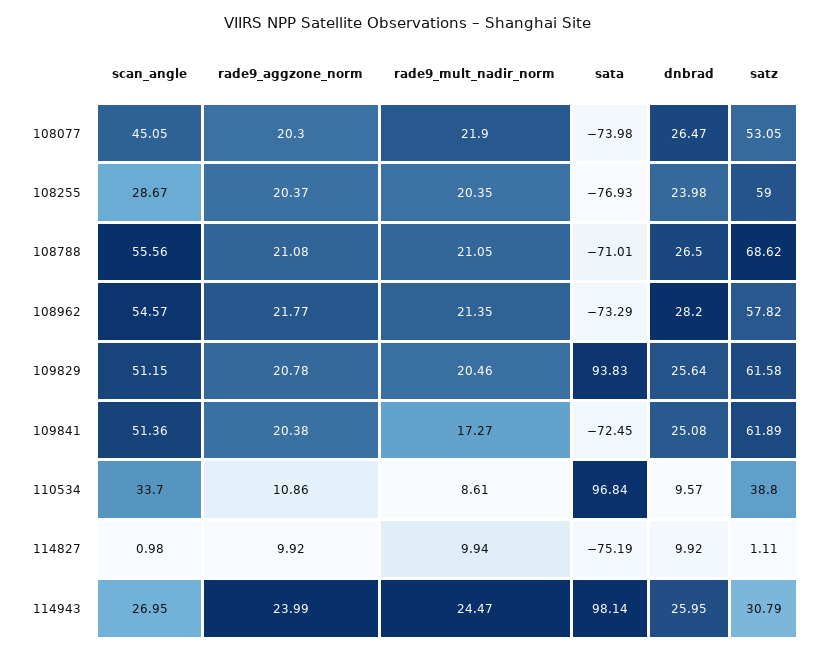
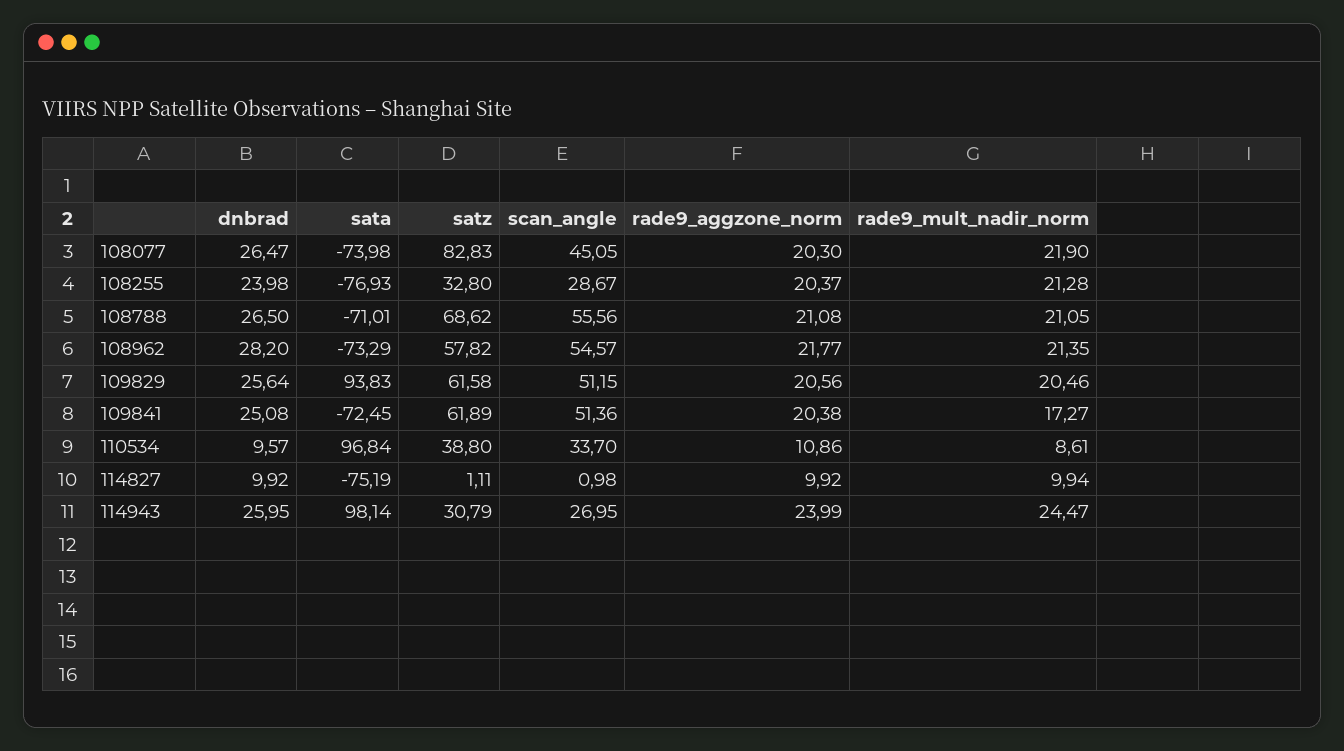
  {
    "scan_angle": {
      "108077": 45.05,
      "108255": 28.67,
      "108788": 55.56,
      "108962": 54.57,
      "109829": 51.15,
      "109841": 51.36,
      "110534": 33.7,
      "114827": 0.98,
      "114943": 26.95
    },
    "rade9_aggzone_norm": {
      "108077": 20.3,
      "108255": 20.37,
      "108788": 21.08,
      "108962": 21.77,
-     "109829": 20.78,
+     "109829": 20.56,
      "109841": 20.38,
      "110534": 10.86,
      "114827": 9.92,
      "114943": 23.99
    },
    "rade9_mult_nadir_norm": {
      "108077": 21.9,
-     "108255": 20.35,
+     "108255": 21.28,
      "108788": 21.05,
      "108962": 21.35,
      "109829": 20.46,
      "109841": 17.27,
      "110534": 8.61,
      "114827": 9.94,
      "114943": 24.47
    },
    "sata": {
      "108077": -73.98,
      "108255": -76.93,
      "108788": -71.01,
      "108962": -73.29,
      "109829": 93.83,
      "109841": -72.45,
      "110534": 96.84,
      "114827": -75.19,
      "114943": 98.14
    },
    "dnbrad": {
      "108077": 26.47,
      "108255": 23.98,
      "108788": 26.5,
      "108962": 28.2,
      "109829": 25.64,
      "109841": 25.08,
      "110534": 9.57,
      "114827": 9.92,
      "114943": 25.95
    },
    "satz": {
-     "108077": 53.05,
+     "108077": 82.83,
-     "108255": 59,
+     "108255": 32.8,
      "108788": 68.62,
      "108962": 57.82,
      "109829": 61.58,
      "109841": 61.89,
      "110534": 38.8,
      "114827": 1.11,
      "114943": 30.79
    }
  }

